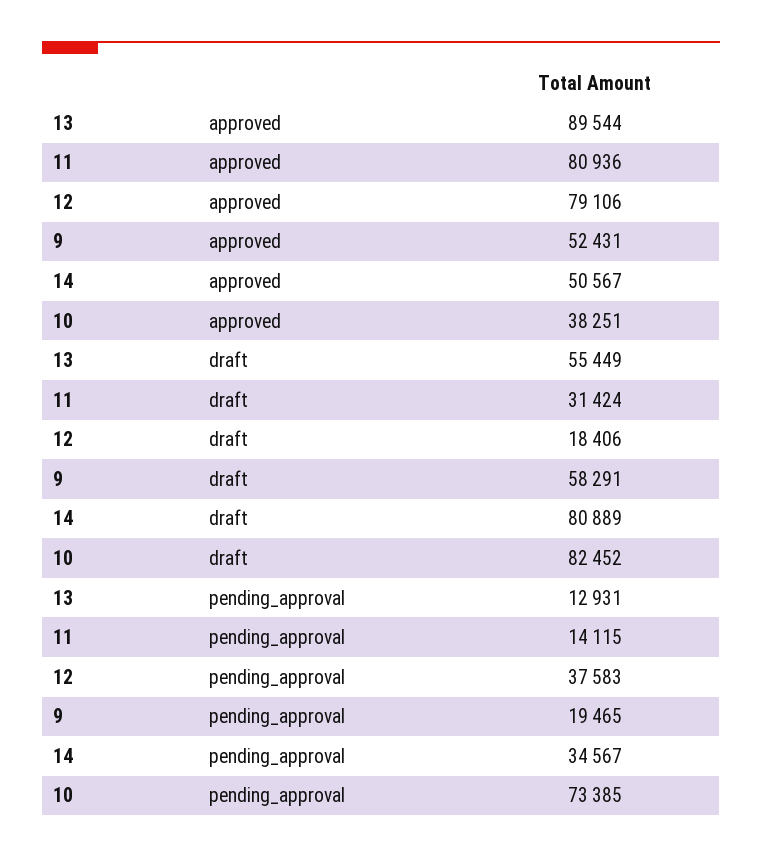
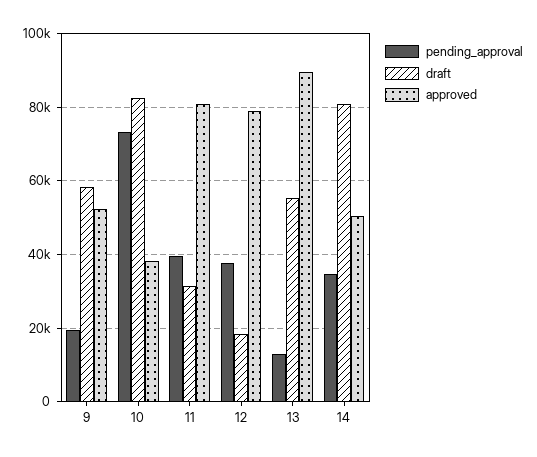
  {
    "approved": {
      "13": 89544,
      "11": 80936,
      "12": 79106,
      "9": 52431,
      "14": 50567,
      "10": 38251
    },
    "draft": {
      "13": 55449,
      "11": 31424,
      "12": 18406,
      "9": 58291,
      "14": 80889,
      "10": 82452
    },
    "pending_approval": {
      "13": 12931,
-     "11": 14115,
+     "11": 40000,
      "12": 37583,
      "9": 19465,
      "14": 34567,
      "10": 73385
    }
  }

